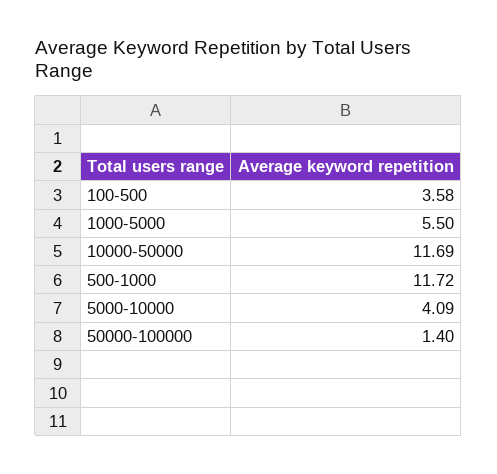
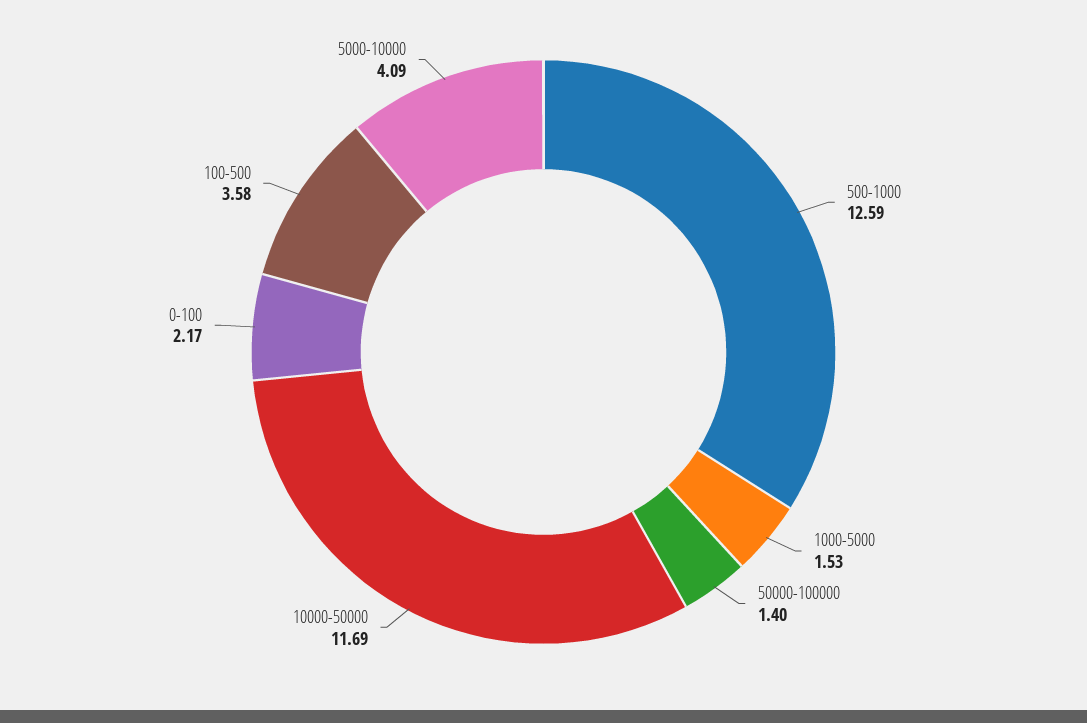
  {
    "100-500": 3.58,
-   "1000-5000": 5.5,
+   "1000-5000": 1.53,
    "10000-50000": 11.69,
-   "500-1000": 11.72,
+   "500-1000": 12.59,
    "5000-10000": 4.09,
-   "50000-100000": 1.4
+   "50000-100000": 1.4,
+   "0-100": 2.17
  }

